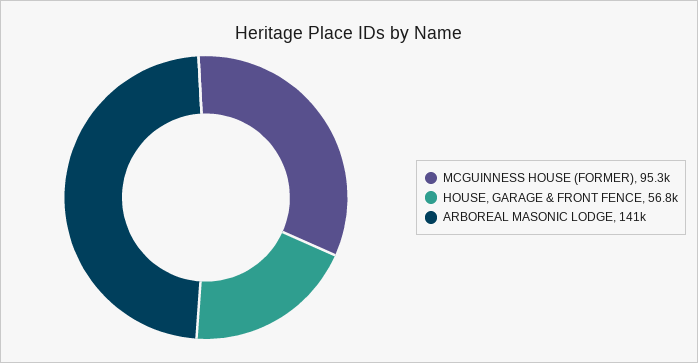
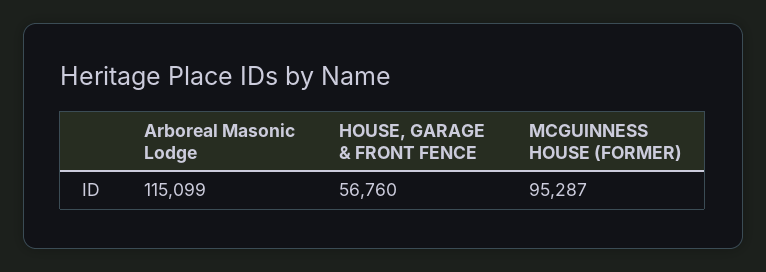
  {
    "MCGUINNESS HOUSE (FORMER)": 95287,
    "HOUSE, GARAGE & FRONT FENCE": 56760,
-   "ARBOREAL MASONIC LODGE": 141000
+   "ARBOREAL MASONIC LODGE": 115099
  }

